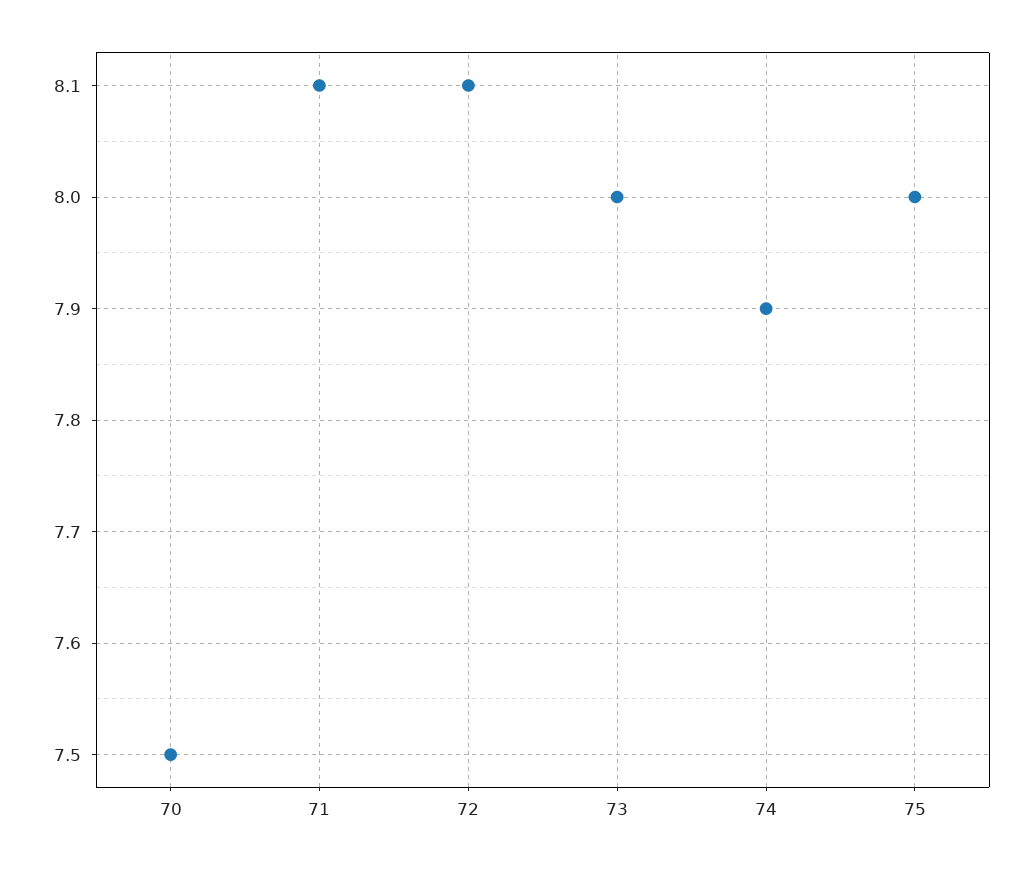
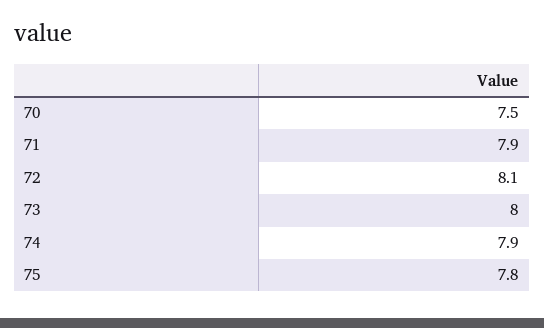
  {
    "70": 7.5,
-   "71": 8.1,
+   "71": 7.9,
    "72": 8.1,
    "73": 8,
    "74": 7.9,
-   "75": 8
+   "75": 7.8
  }

